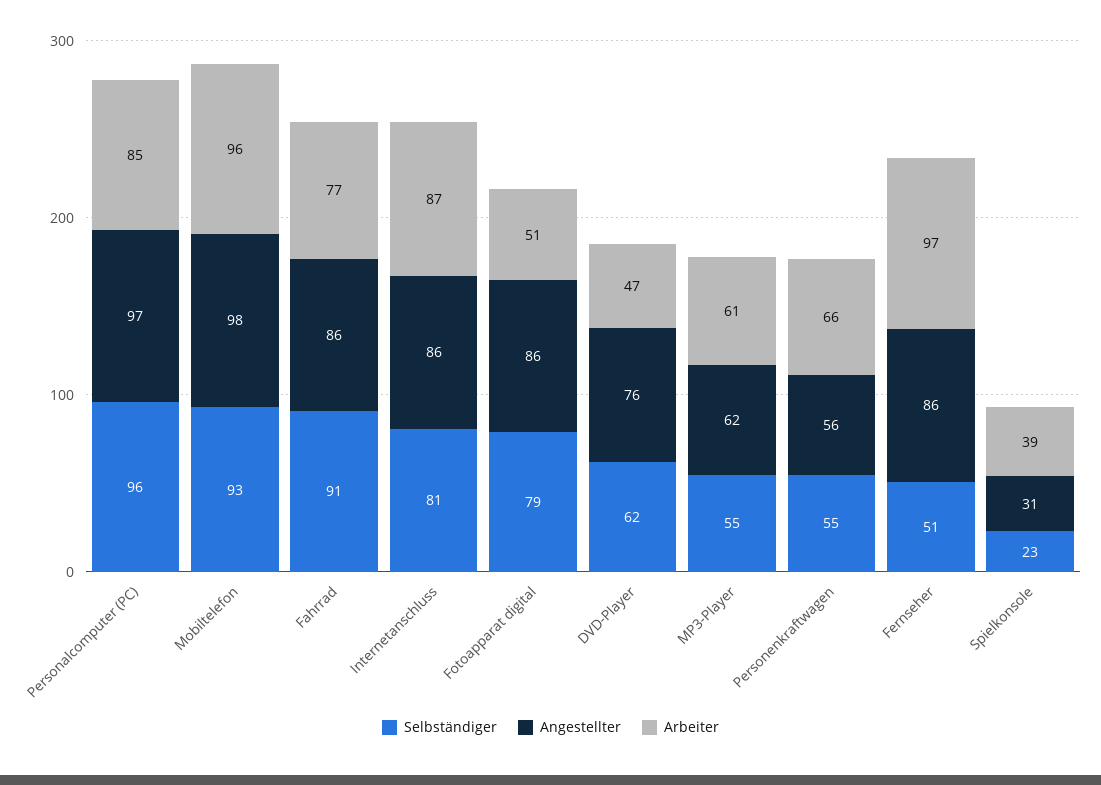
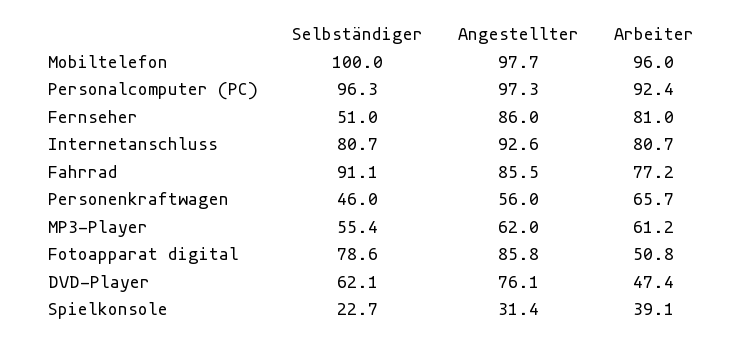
  {
    "Selbständiger": {
      "Personalcomputer (PC)": 96.3,
-     "Mobiltelefon": 93,
+     "Mobiltelefon": 100,
      "Fahrrad": 91.1,
      "Internetanschluss": 80.7,
      "Fotoapparat digital": 78.6,
      "DVD-Player": 62.1,
      "MP3-Player": 55.4,
-     "Personenkraftwagen": 55,
+     "Personenkraftwagen": 46,
      "Fernseher": 51,
      "Spielkonsole": 22.7
    },
    "Angestellter": {
      "Personalcomputer (PC)": 97.3,
      "Mobiltelefon": 97.7,
      "Fahrrad": 85.5,
-     "Internetanschluss": 86,
+     "Internetanschluss": 92.6,
      "Fotoapparat digital": 85.8,
      "DVD-Player": 76.1,
      "MP3-Player": 62,
      "Personenkraftwagen": 56,
      "Fernseher": 86,
      "Spielkonsole": 31.4
    },
    "Arbeiter": {
-     "Personalcomputer (PC)": 85,
+     "Personalcomputer (PC)": 92.4,
      "Mobiltelefon": 96,
      "Fahrrad": 77.2,
-     "Internetanschluss": 87,
+     "Internetanschluss": 80.7,
      "Fotoapparat digital": 50.8,
      "DVD-Player": 47.4,
      "MP3-Player": 61.2,
      "Personenkraftwagen": 65.7,
-     "Fernseher": 97,
+     "Fernseher": 81,
      "Spielkonsole": 39.1
    }
  }

